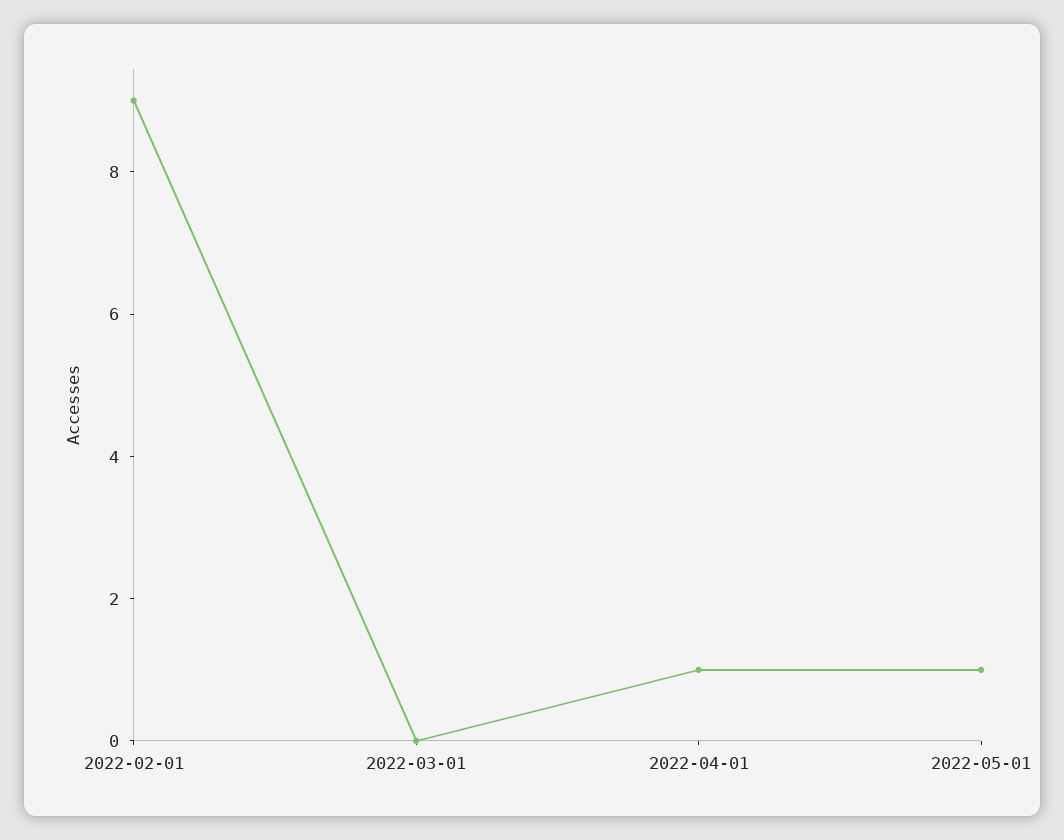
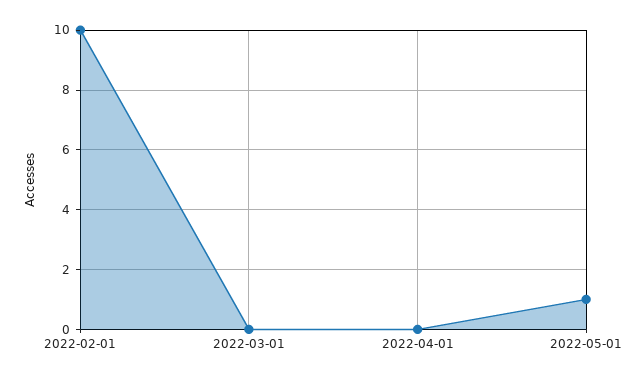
  {
-   "2022-02-01": 9,
+   "2022-02-01": 10,
    "2022-03-01": 0,
-   "2022-04-01": 1,
+   "2022-04-01": 0,
    "2022-05-01": 1
  }

